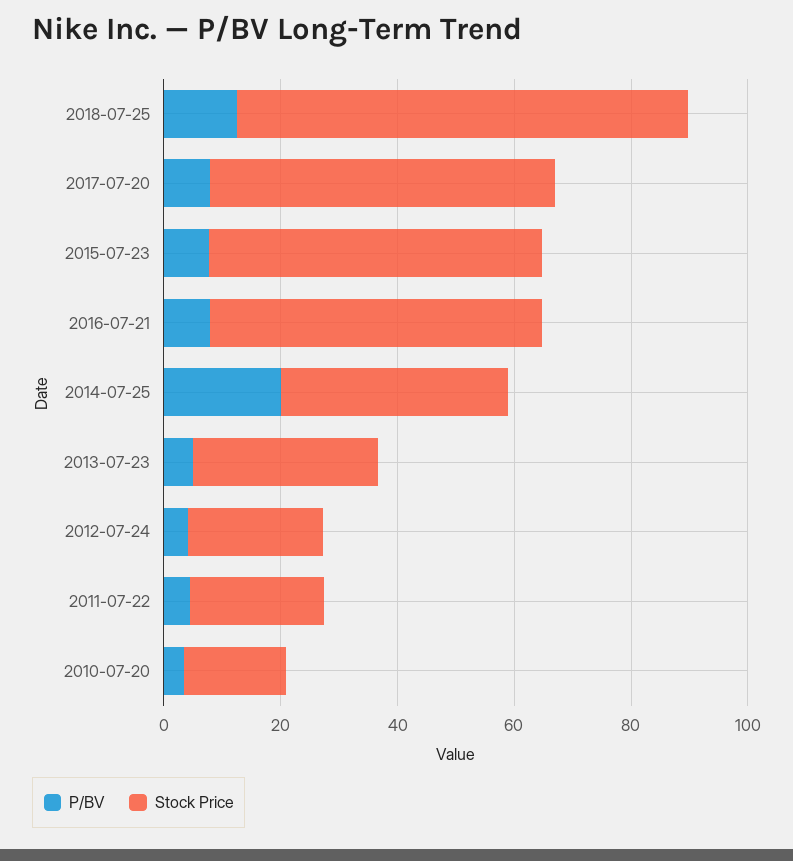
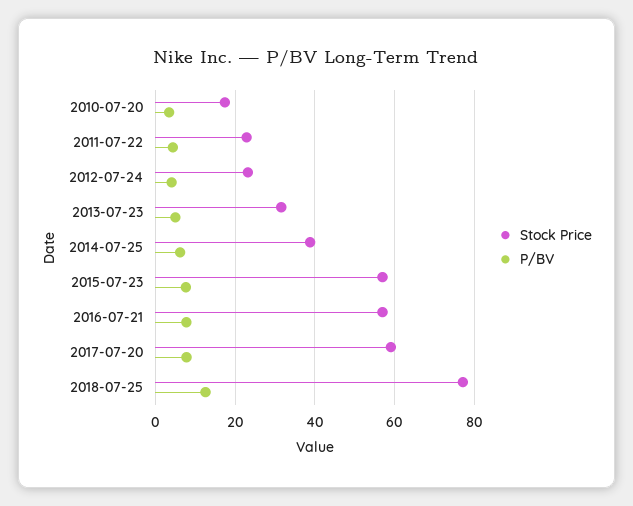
  {
    "P/BV": {
      "2018-07-25": 12,
      "2017-07-20": 8,
      "2015-07-23": 8,
      "2016-07-21": 8,
-     "2014-07-25": 20,
+     "2014-07-25": 6,
      "2013-07-23": 6,
      "2012-07-24": 4,
      "2011-07-22": 4,
      "2010-07-20": 4
    },
    "Stock Price": {
      "2018-07-25": 78,
      "2017-07-20": 60,
      "2015-07-23": 58,
      "2016-07-21": 56,
      "2014-07-25": 38,
      "2013-07-23": 32,
      "2012-07-24": 24,
      "2011-07-22": 22,
      "2010-07-20": 18
    }
  }

